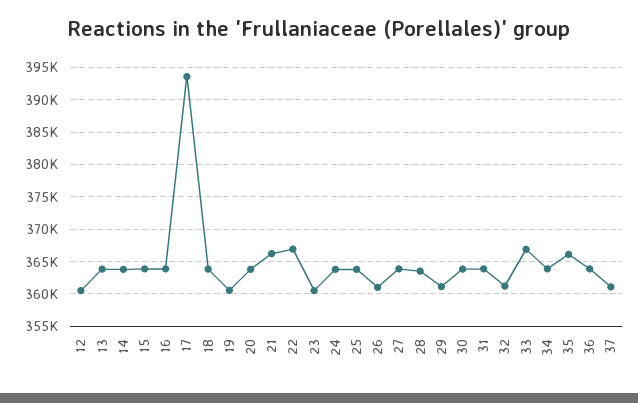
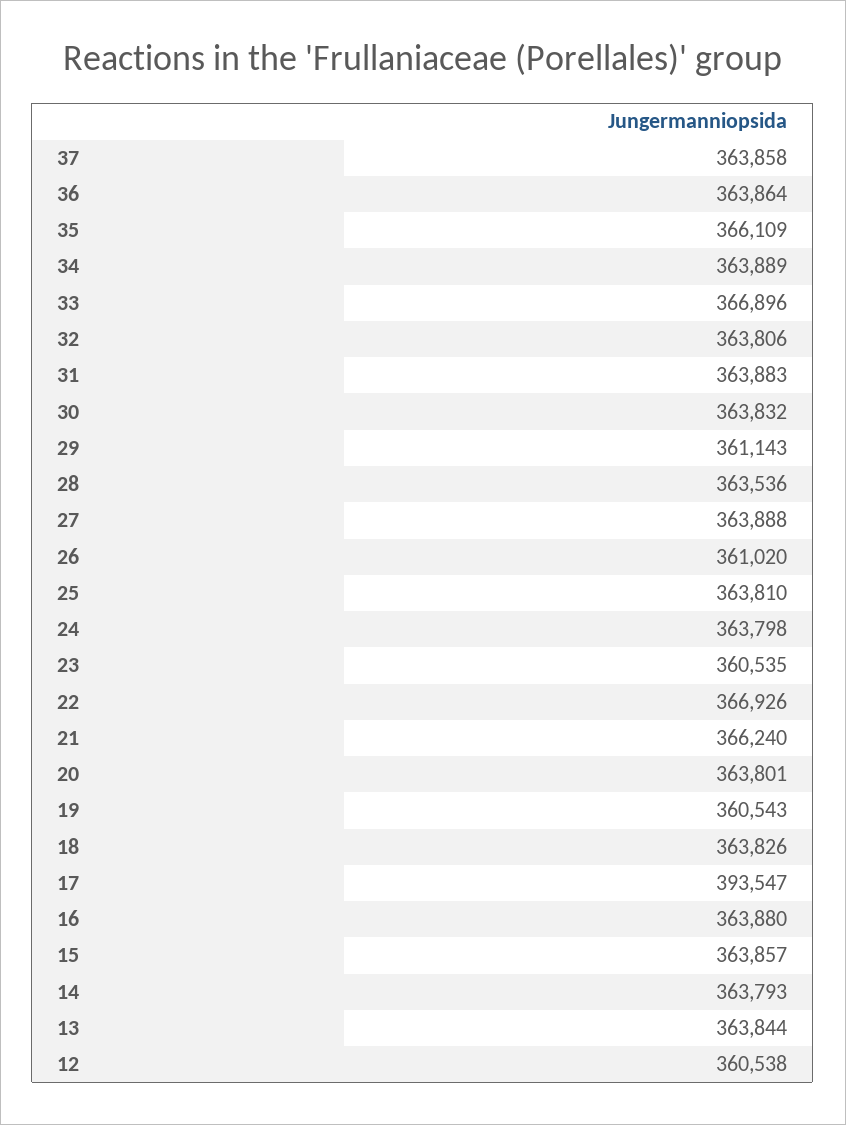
  {
    "12": 360538,
    "13": 363844,
    "14": 363793,
    "15": 363857,
    "16": 363880,
    "17": 393547,
    "18": 363826,
    "19": 360543,
    "20": 363801,
    "21": 366240,
    "22": 366926,
    "23": 360535,
    "24": 363798,
    "25": 363810,
    "26": 361020,
    "27": 363888,
    "28": 363536,
    "29": 361143,
    "30": 363832,
    "31": 363883,
-   "32": 361000,
+   "32": 363806,
    "33": 366896,
    "34": 363889,
    "35": 366109,
    "36": 363864,
-   "37": 361000
+   "37": 363858
  }

